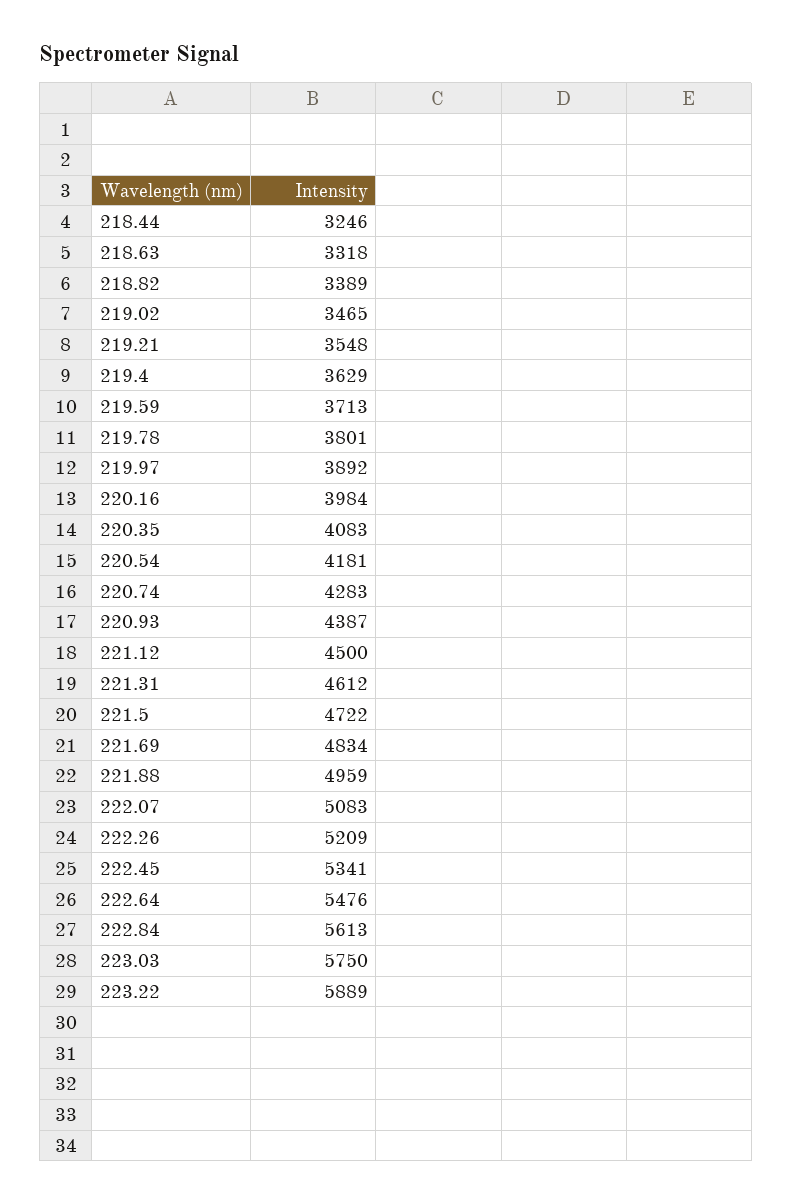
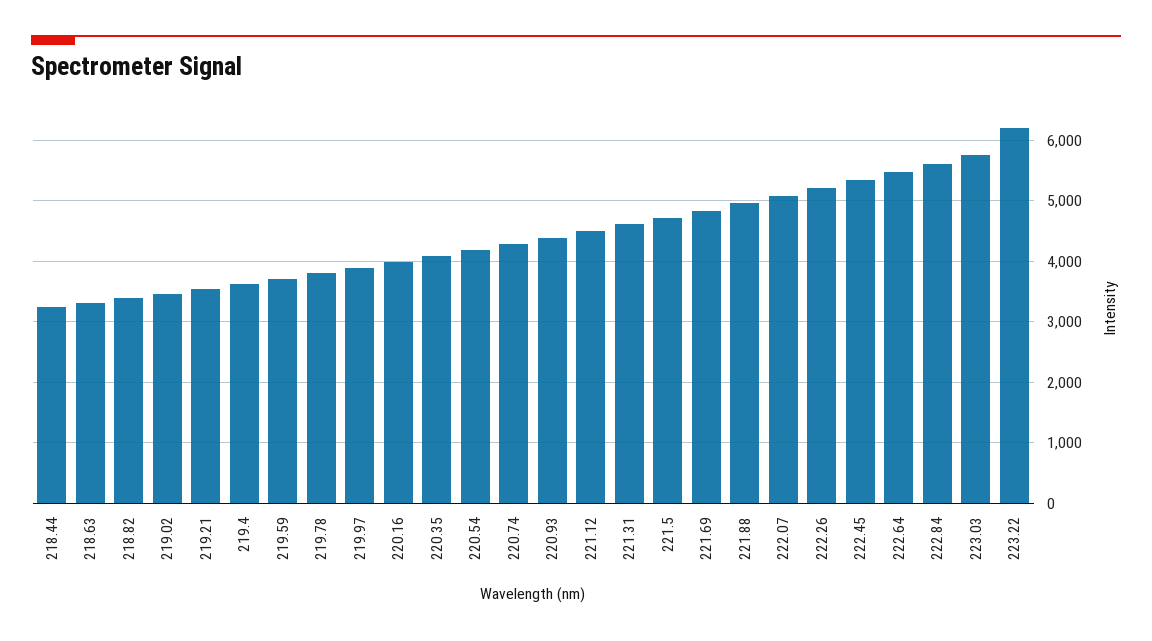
  {
    "218.44": 3246,
    "218.63": 3318,
    "218.82": 3389,
    "219.02": 3465,
    "219.21": 3548,
    "219.4": 3629,
    "219.59": 3713,
    "219.78": 3801,
    "219.97": 3892,
    "220.16": 3984,
    "220.35": 4083,
    "220.54": 4181,
    "220.74": 4283,
    "220.93": 4387,
    "221.12": 4500,
    "221.31": 4612,
    "221.5": 4722,
    "221.69": 4834,
    "221.88": 4959,
    "222.07": 5083,
    "222.26": 5209,
    "222.45": 5341,
    "222.64": 5476,
    "222.84": 5613,
    "223.03": 5750,
-   "223.22": 5889
+   "223.22": 6200
  }

